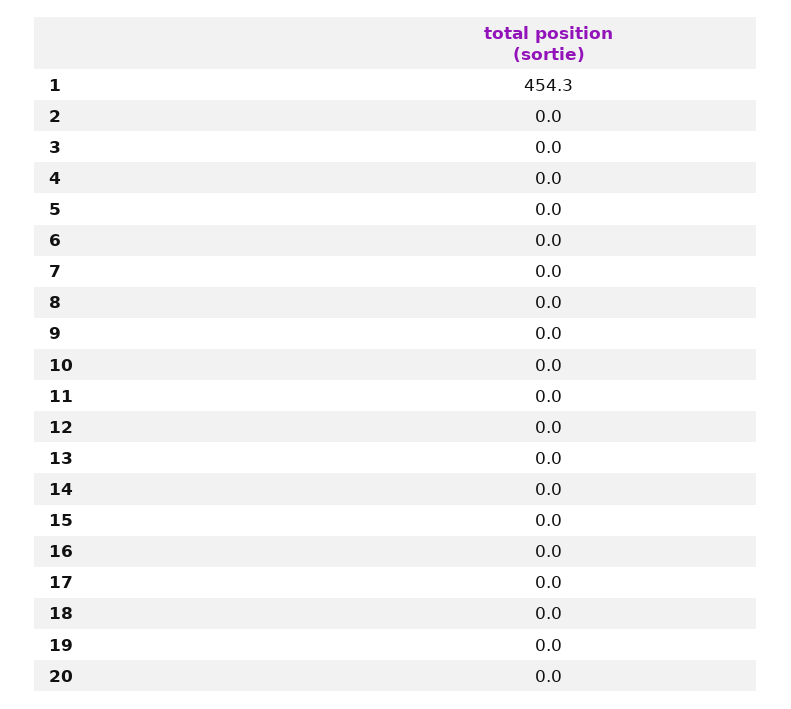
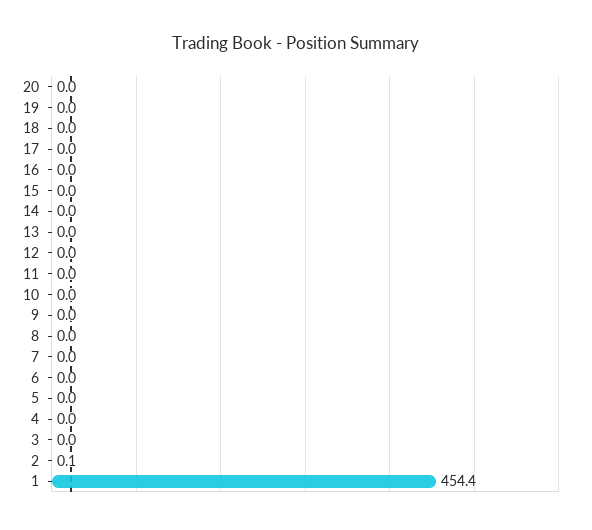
  {
-   "1": 454.3,
+   "1": 454.4,
-   "2": 0,
+   "2": 0.1,
    "3": 0,
    "4": 0,
    "5": 0,
    "6": 0,
    "7": 0,
    "8": 0,
    "9": 0,
    "10": 0,
    "11": 0,
    "12": 0,
    "13": 0,
    "14": 0,
    "15": 0,
    "16": 0,
    "17": 0,
    "18": 0,
    "19": 0,
    "20": 0
  }

